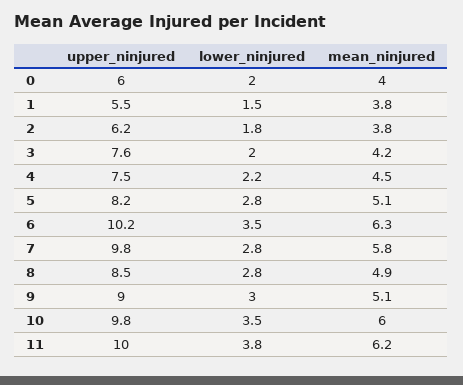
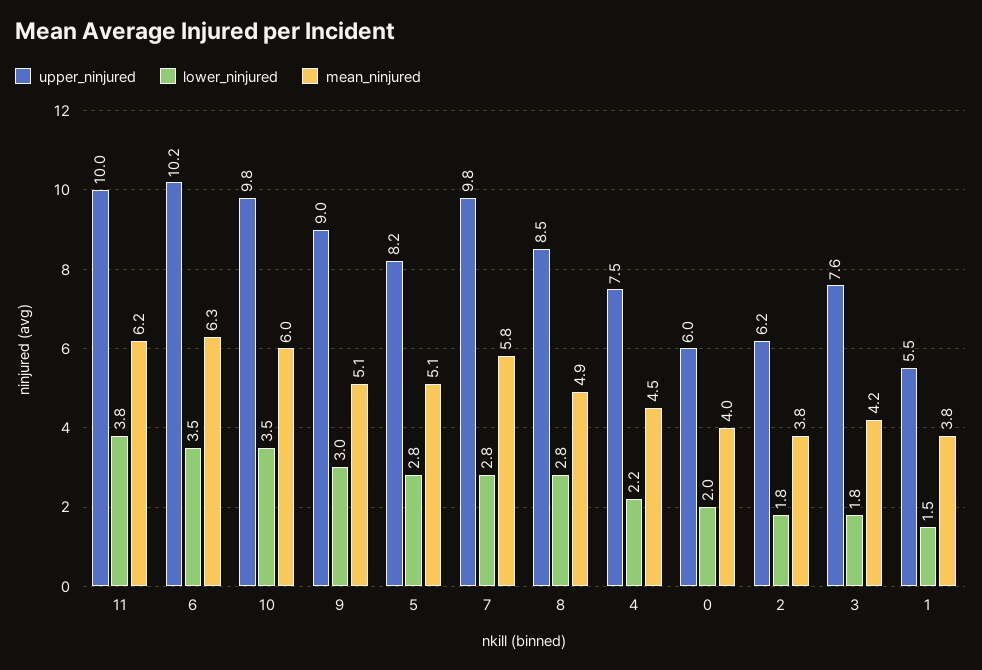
  {
    "upper_ninjured": {
      "0": 6,
      "1": 5.5,
      "2": 6.2,
      "3": 7.6,
      "4": 7.5,
      "5": 8.2,
      "6": 10.2,
      "7": 9.8,
      "8": 8.5,
      "9": 9,
      "10": 9.8,
      "11": 10
    },
    "lower_ninjured": {
      "0": 2,
      "1": 1.5,
      "2": 1.8,
-     "3": 2,
+     "3": 1.8,
      "4": 2.2,
      "5": 2.8,
      "6": 3.5,
      "7": 2.8,
      "8": 2.8,
      "9": 3,
      "10": 3.5,
      "11": 3.8
    },
    "mean_ninjured": {
      "0": 4,
      "1": 3.8,
      "2": 3.8,
      "3": 4.2,
      "4": 4.5,
      "5": 5.1,
      "6": 6.3,
      "7": 5.8,
      "8": 4.9,
      "9": 5.1,
      "10": 6,
      "11": 6.2
    }
  }

